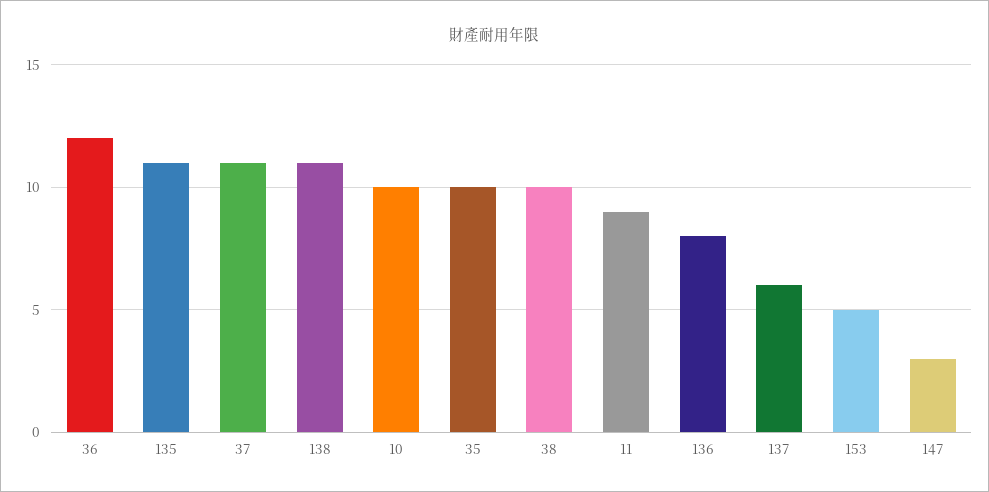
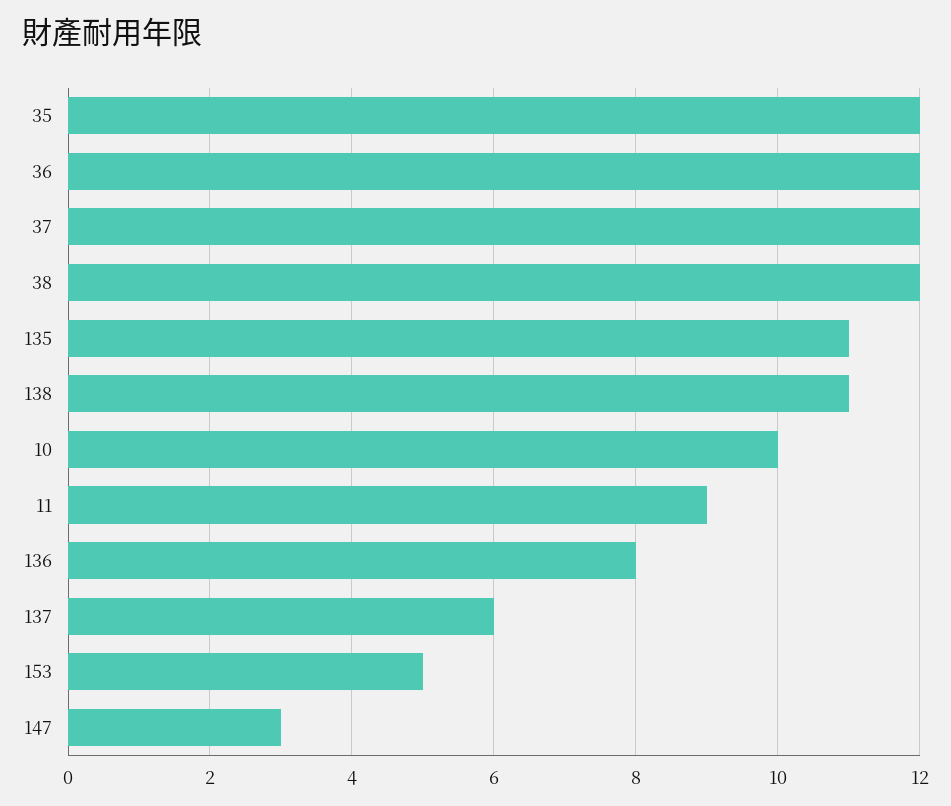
  {
    "36": 12,
    "135": 11,
-   "37": 11,
+   "37": 12,
    "138": 11,
    "10": 10,
-   "35": 10,
+   "35": 12,
-   "38": 10,
+   "38": 12,
    "11": 9,
    "136": 8,
    "137": 6,
    "153": 5,
    "147": 3
  }

